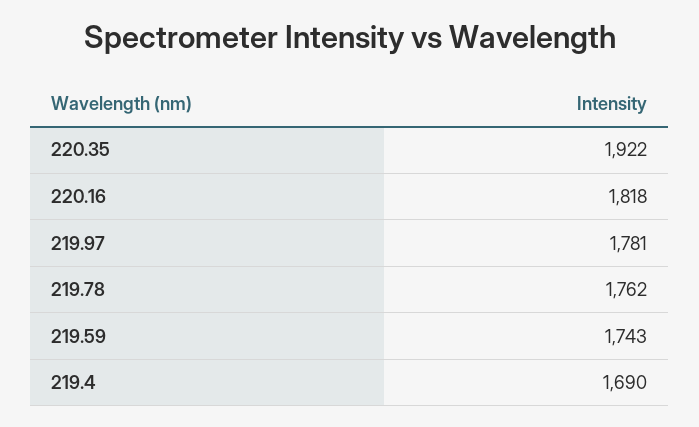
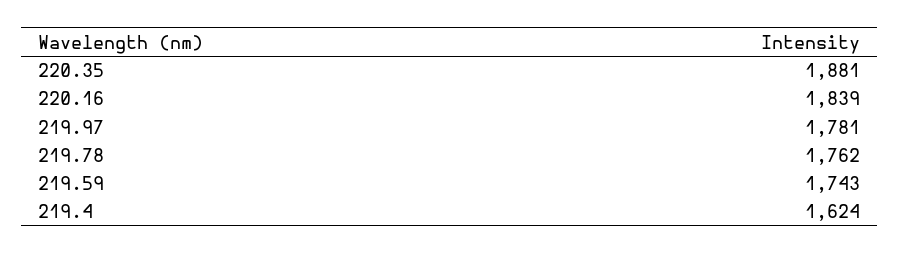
  {
-   "220.35": 1922,
+   "220.35": 1881,
-   "220.16": 1818,
+   "220.16": 1839,
    "219.97": 1781,
    "219.78": 1762,
    "219.59": 1743,
-   "219.4": 1690
+   "219.4": 1624
  }

